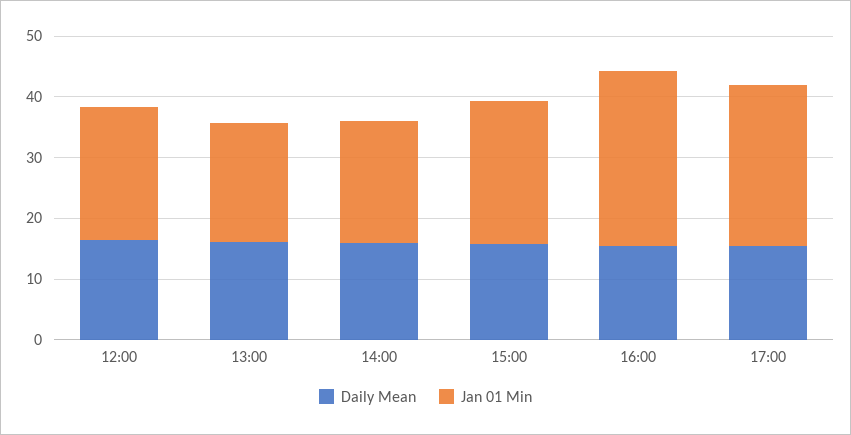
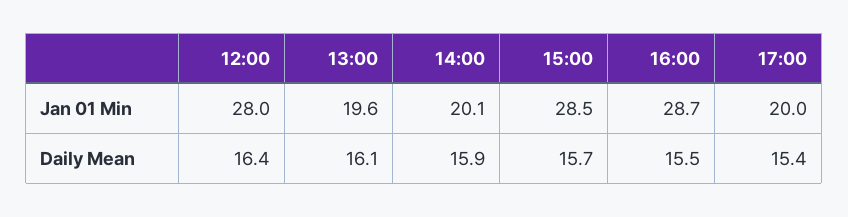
  {
    "Daily Mean": {
      "12:00": 16.4,
      "13:00": 16.1,
      "14:00": 15.9,
      "15:00": 15.7,
      "16:00": 15.5,
      "17:00": 15.4
    },
    "Jan 01 Min": {
-     "12:00": 22,
+     "12:00": 28,
      "13:00": 19.6,
      "14:00": 20.1,
-     "15:00": 24,
+     "15:00": 28.5,
      "16:00": 28.7,
-     "17:00": 26
+     "17:00": 20
    }
  }

